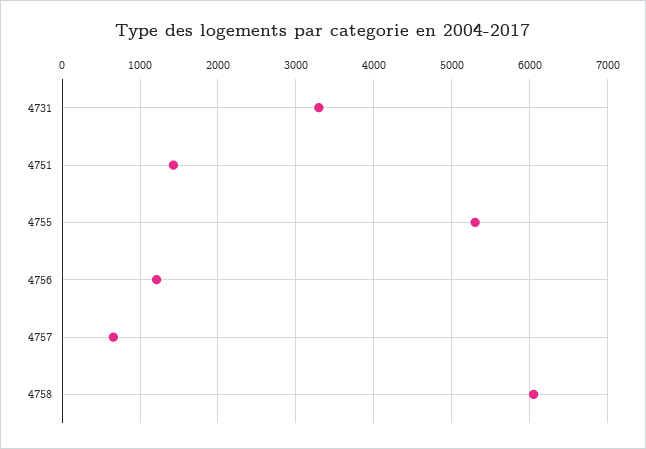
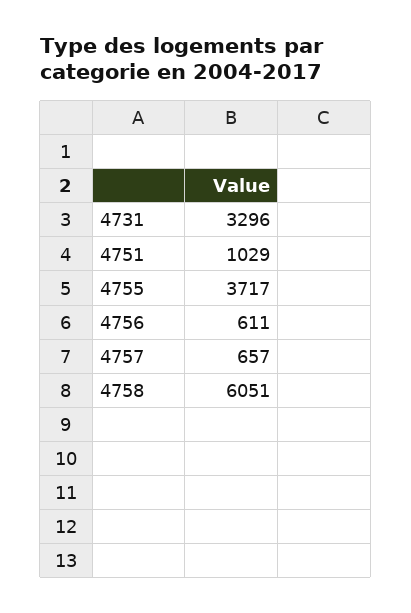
  {
    "4731": 3296,
-   "4751": 1400,
+   "4751": 1029,
-   "4755": 5300,
+   "4755": 3717,
-   "4756": 1200,
+   "4756": 611,
    "4757": 657,
    "4758": 6051
  }

